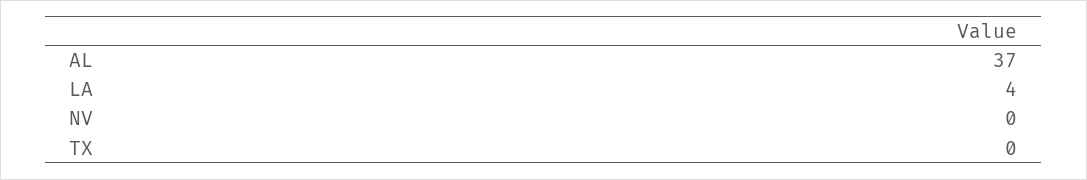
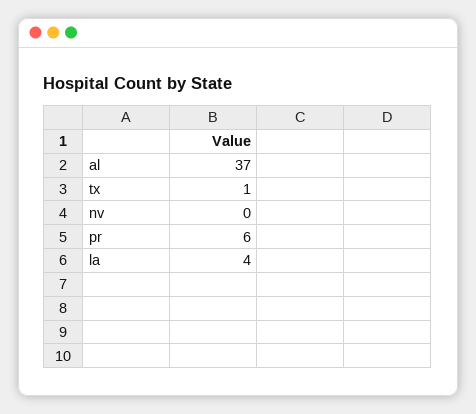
  {
    "AL": 37,
    "LA": 4,
    "NV": 0,
-   "TX": 0
+   "TX": 1,
+   "pr": 6
  }

